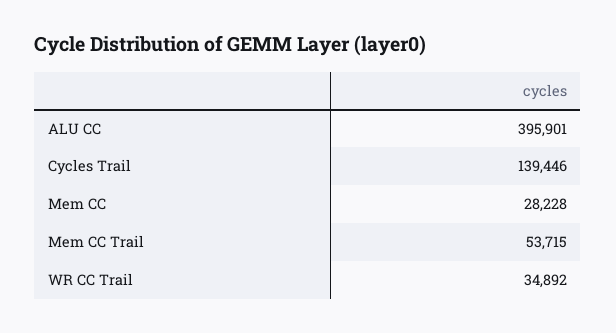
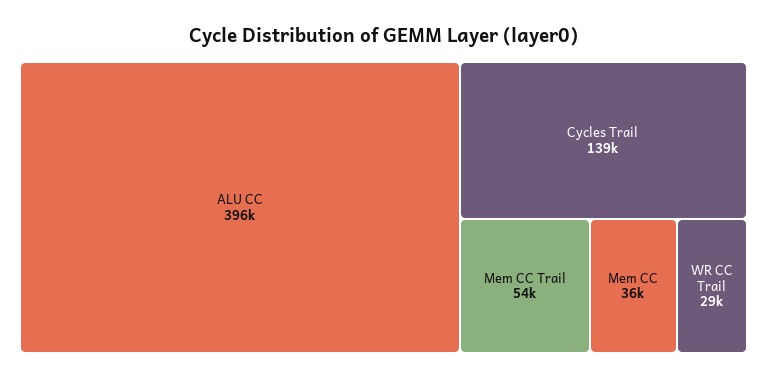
  {
    "ALU CC": 395901,
    "Cycles Trail": 139446,
-   "Mem CC": 28228,
+   "Mem CC": 36000,
    "Mem CC Trail": 53715,
-   "WR CC Trail": 34892
+   "WR CC Trail": 29000
  }

